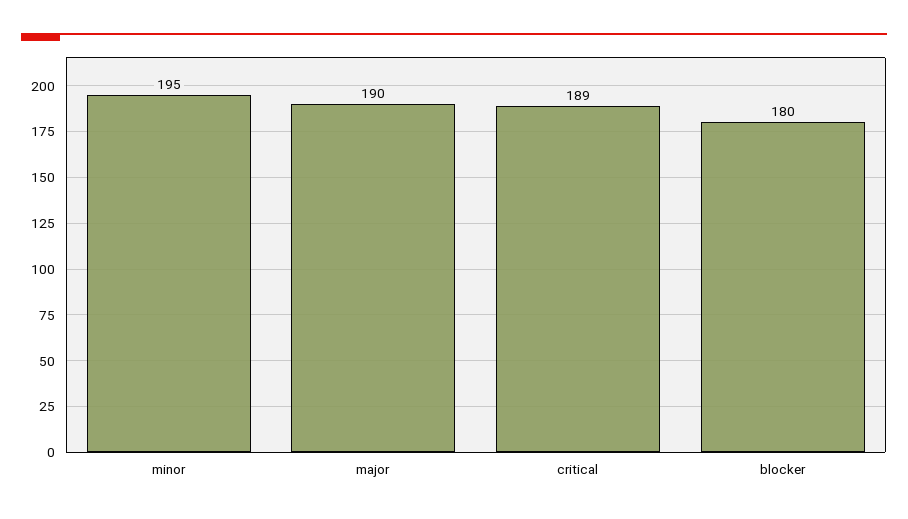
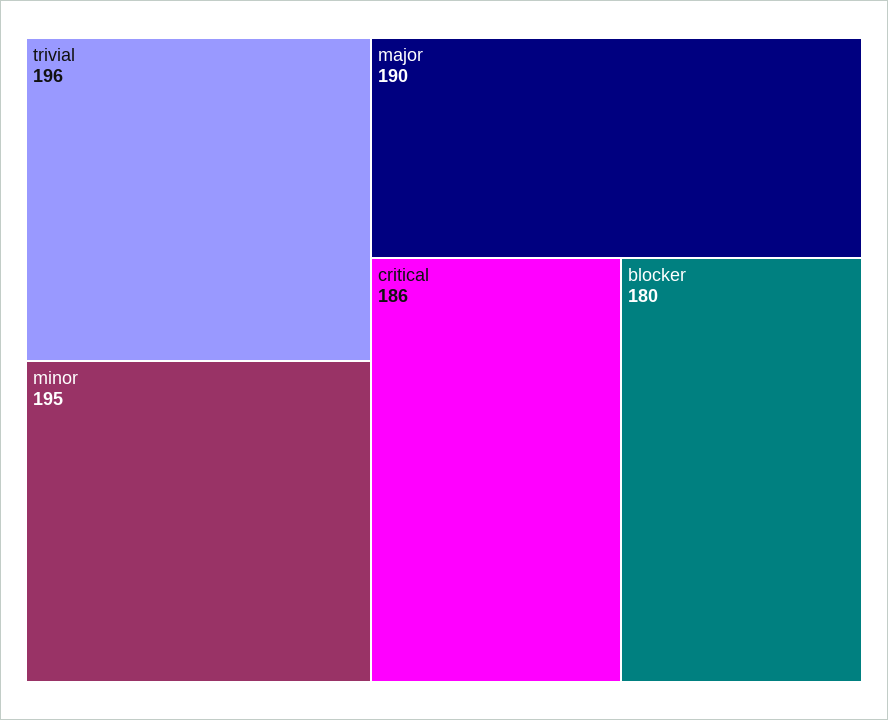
  {
    "minor": 195,
    "major": 190,
-   "critical": 189,
+   "critical": 186,
-   "blocker": 180
+   "blocker": 180,
+   "trivial": 196
  }

